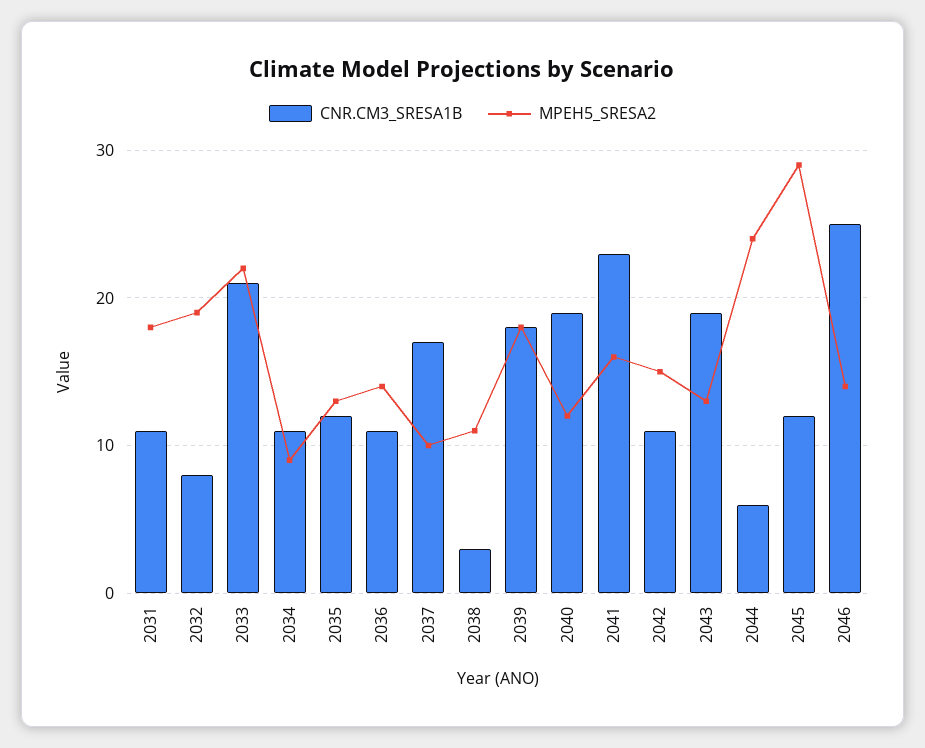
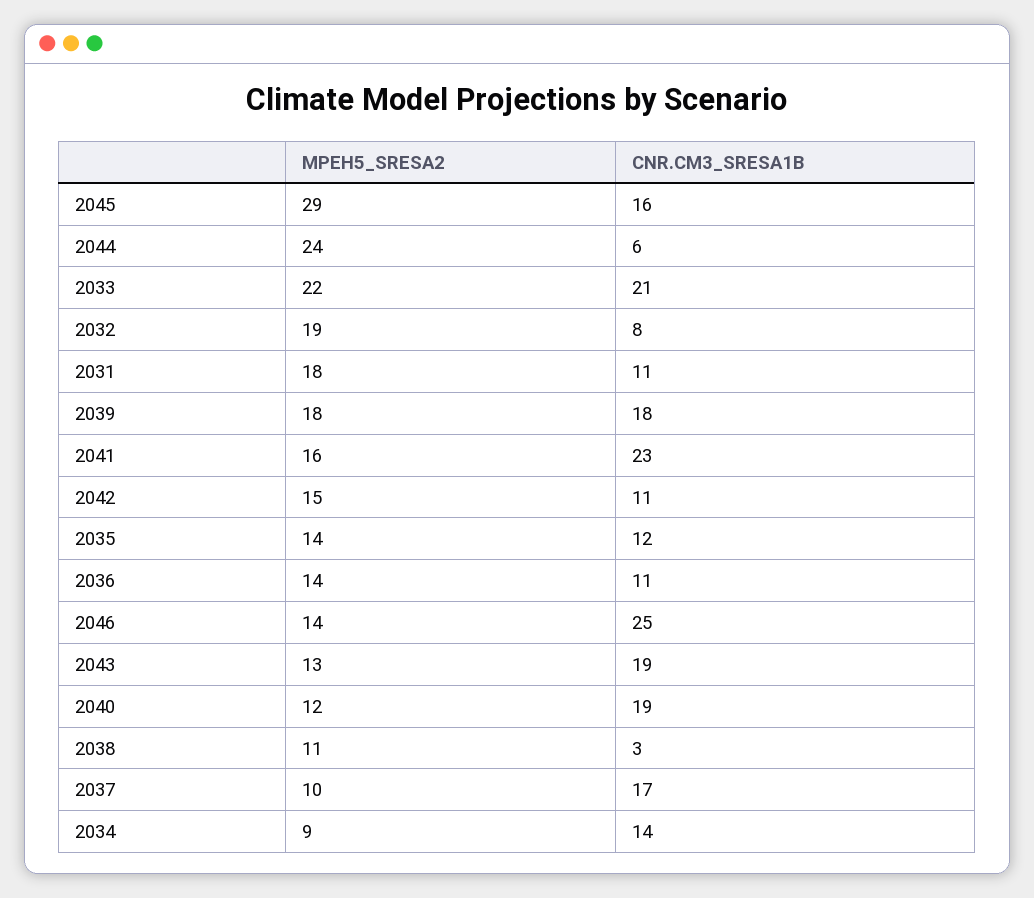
  {
    "CNR.CM3_SRESA1B": {
      "2031": 11,
      "2032": 8,
      "2033": 21,
-     "2034": 11,
+     "2034": 14,
      "2035": 12,
      "2036": 11,
      "2037": 17,
      "2038": 3,
      "2039": 18,
      "2040": 19,
      "2041": 23,
      "2042": 11,
      "2043": 19,
      "2044": 6,
-     "2045": 12,
+     "2045": 16,
      "2046": 25
    },
    "MPEH5_SRESA2": {
      "2031": 18,
      "2032": 19,
      "2033": 22,
      "2034": 9,
-     "2035": 13,
+     "2035": 14,
      "2036": 14,
      "2037": 10,
      "2038": 11,
      "2039": 18,
      "2040": 12,
      "2041": 16,
      "2042": 15,
      "2043": 13,
      "2044": 24,
      "2045": 29,
      "2046": 14
    }
  }

